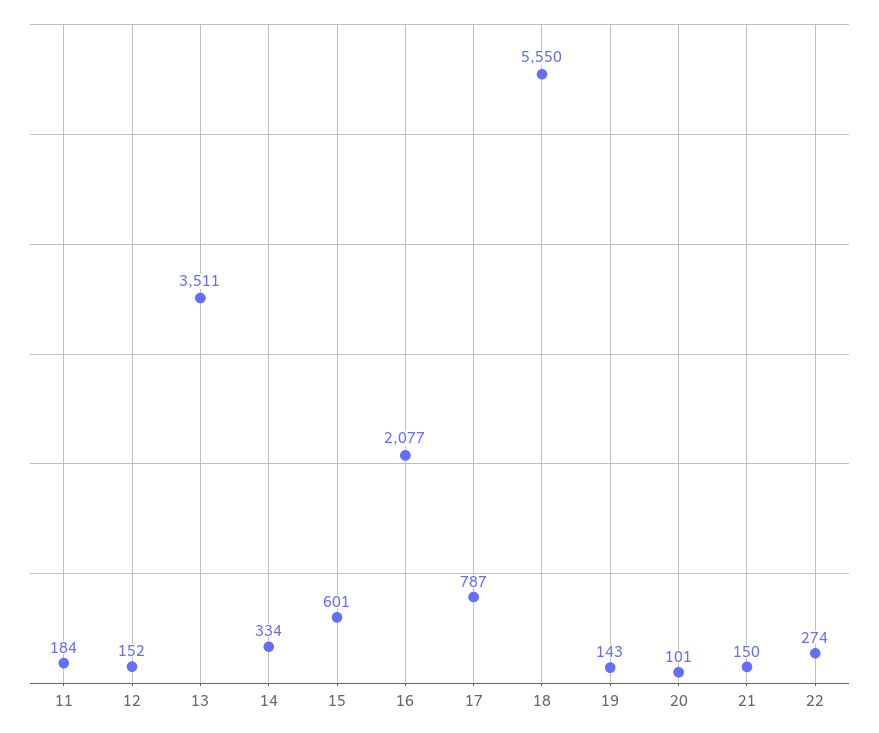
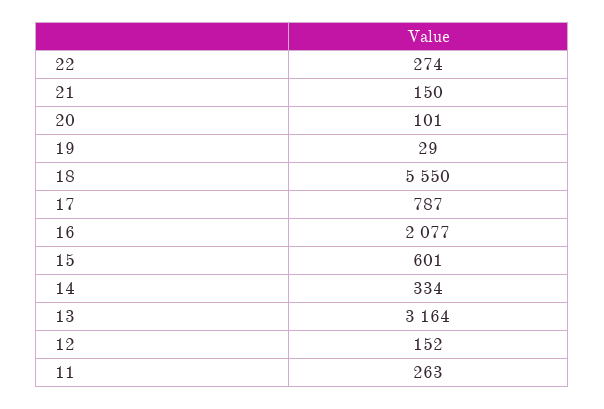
  {
-   "11": 184,
+   "11": 263,
    "12": 152,
-   "13": 3511,
+   "13": 3164,
    "14": 334,
    "15": 601,
    "16": 2077,
    "17": 787,
    "18": 5550,
-   "19": 143,
+   "19": 29,
    "20": 101,
    "21": 150,
    "22": 274
  }

